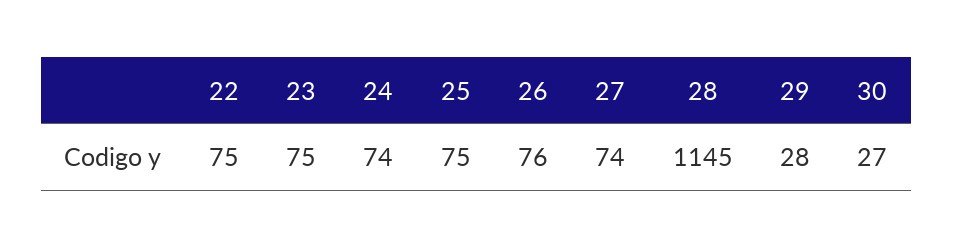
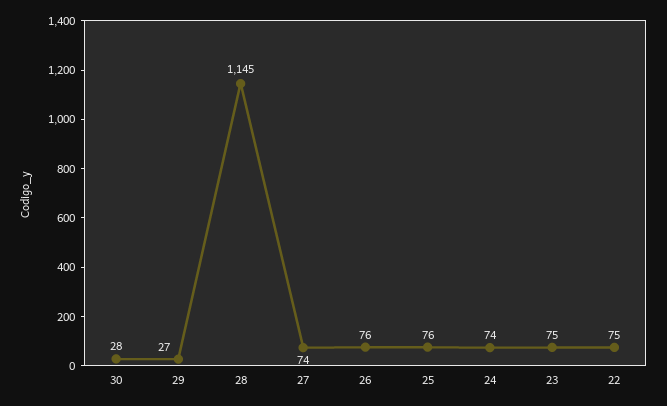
  {
    "22": 75,
    "23": 75,
    "24": 74,
-   "25": 75,
+   "25": 76,
    "26": 76,
    "27": 74,
    "28": 1145,
-   "29": 28,
+   "29": 27,
-   "30": 27
+   "30": 28
  }

